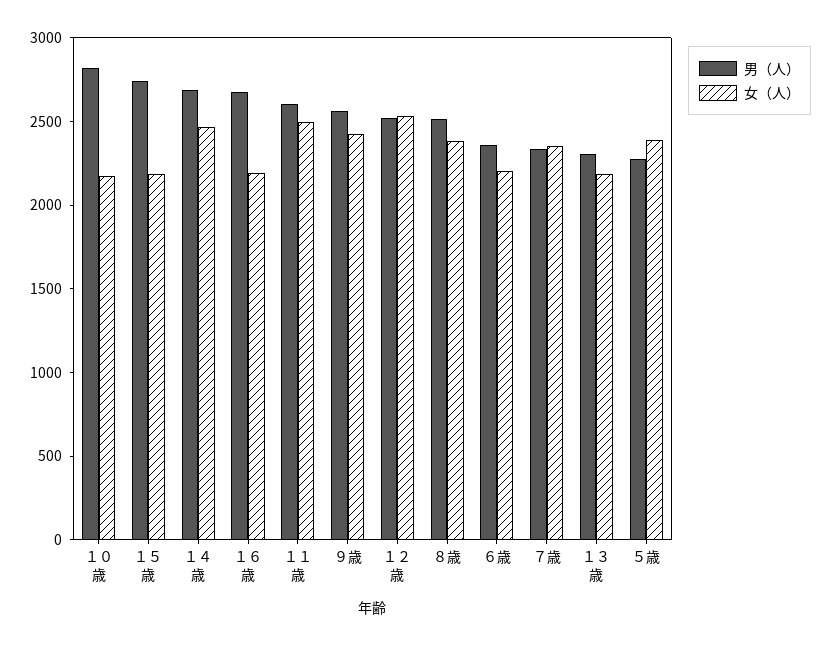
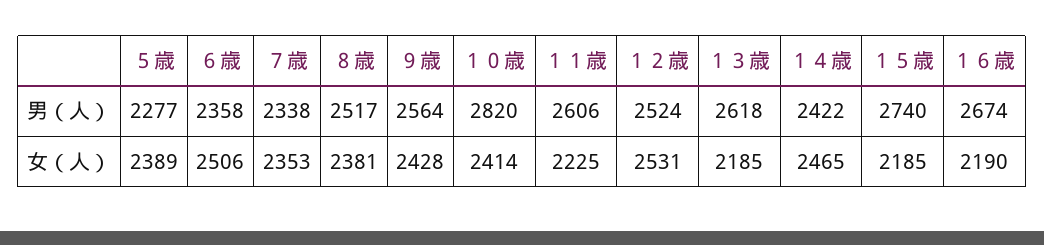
  {
    "男（人）": {
      "１０歳": 2820,
      "１５歳": 2740,
-     "１４歳": 2700,
+     "１４歳": 2422,
      "１６歳": 2674,
      "１１歳": 2606,
      "９歳": 2564,
      "１２歳": 2524,
      "８歳": 2517,
      "６歳": 2358,
      "７歳": 2338,
-     "１３歳": 2300,
+     "１３歳": 2618,
      "５歳": 2277
    },
    "女（人）": {
-     "１０歳": 2200,
+     "１０歳": 2414,
      "１５歳": 2185,
      "１４歳": 2465,
      "１６歳": 2190,
-     "１１歳": 2500,
+     "１１歳": 2225,
      "９歳": 2428,
      "１２歳": 2531,
      "８歳": 2381,
-     "６歳": 2200,
+     "６歳": 2506,
      "７歳": 2353,
      "１３歳": 2185,
      "５歳": 2389
    }
  }

